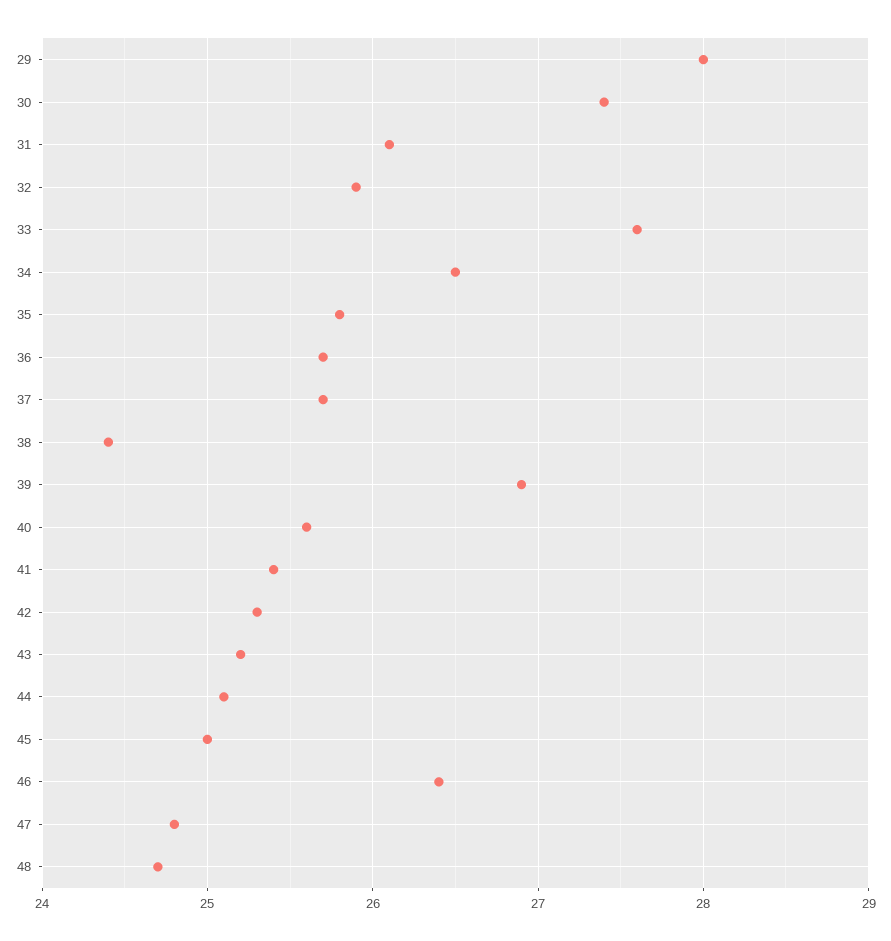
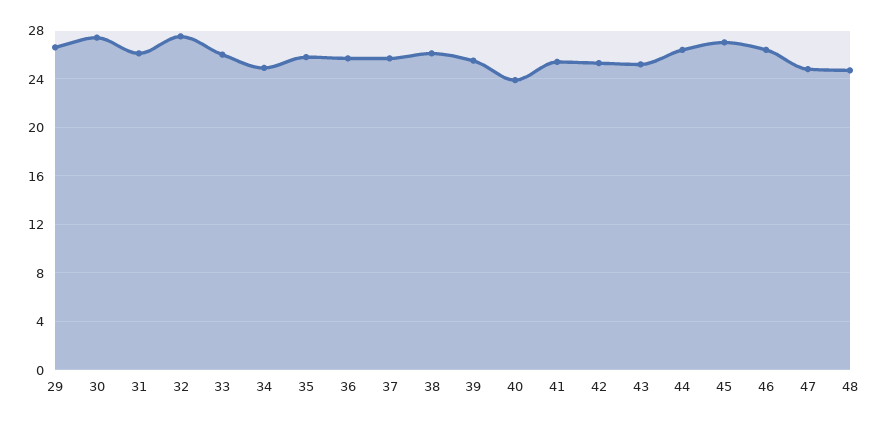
  {
-   "29": 28,
+   "29": 26.5,
    "30": 27.4,
    "31": 26.1,
-   "32": 25.9,
+   "32": 27.5,
-   "33": 27.6,
+   "33": 26,
-   "34": 26.5,
+   "34": 25,
    "35": 25.8,
    "36": 25.7,
    "37": 25.7,
-   "38": 24.4,
+   "38": 26,
-   "39": 26.9,
+   "39": 25.5,
-   "40": 25.6,
+   "40": 24,
    "41": 25.4,
    "42": 25.3,
    "43": 25.2,
-   "44": 25.1,
+   "44": 26.5,
-   "45": 25,
+   "45": 27,
    "46": 26.4,
    "47": 24.8,
    "48": 24.7
  }

